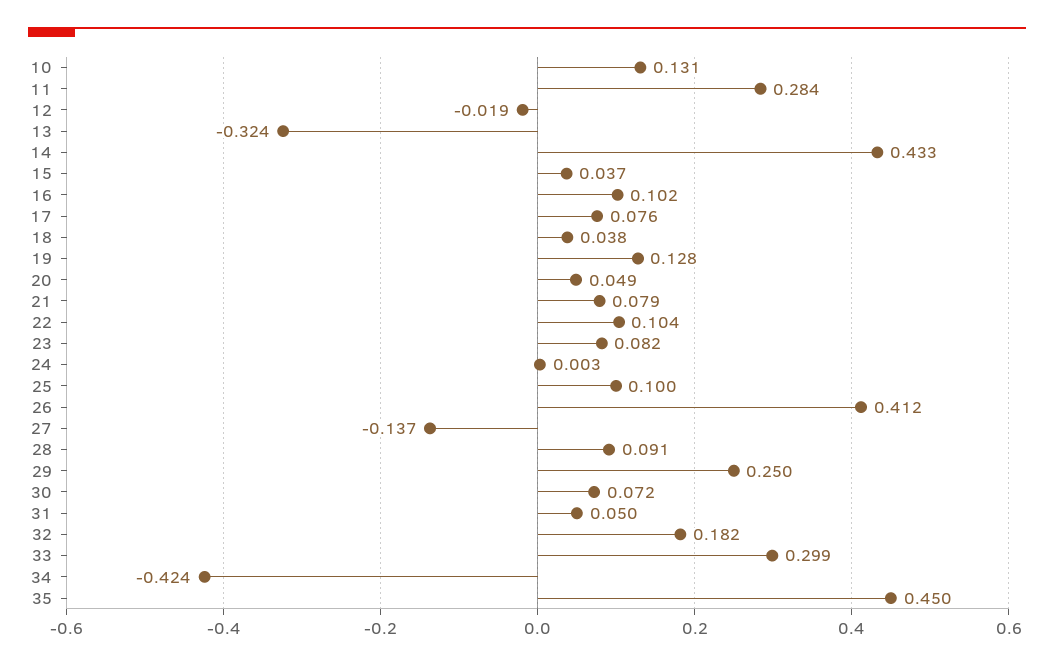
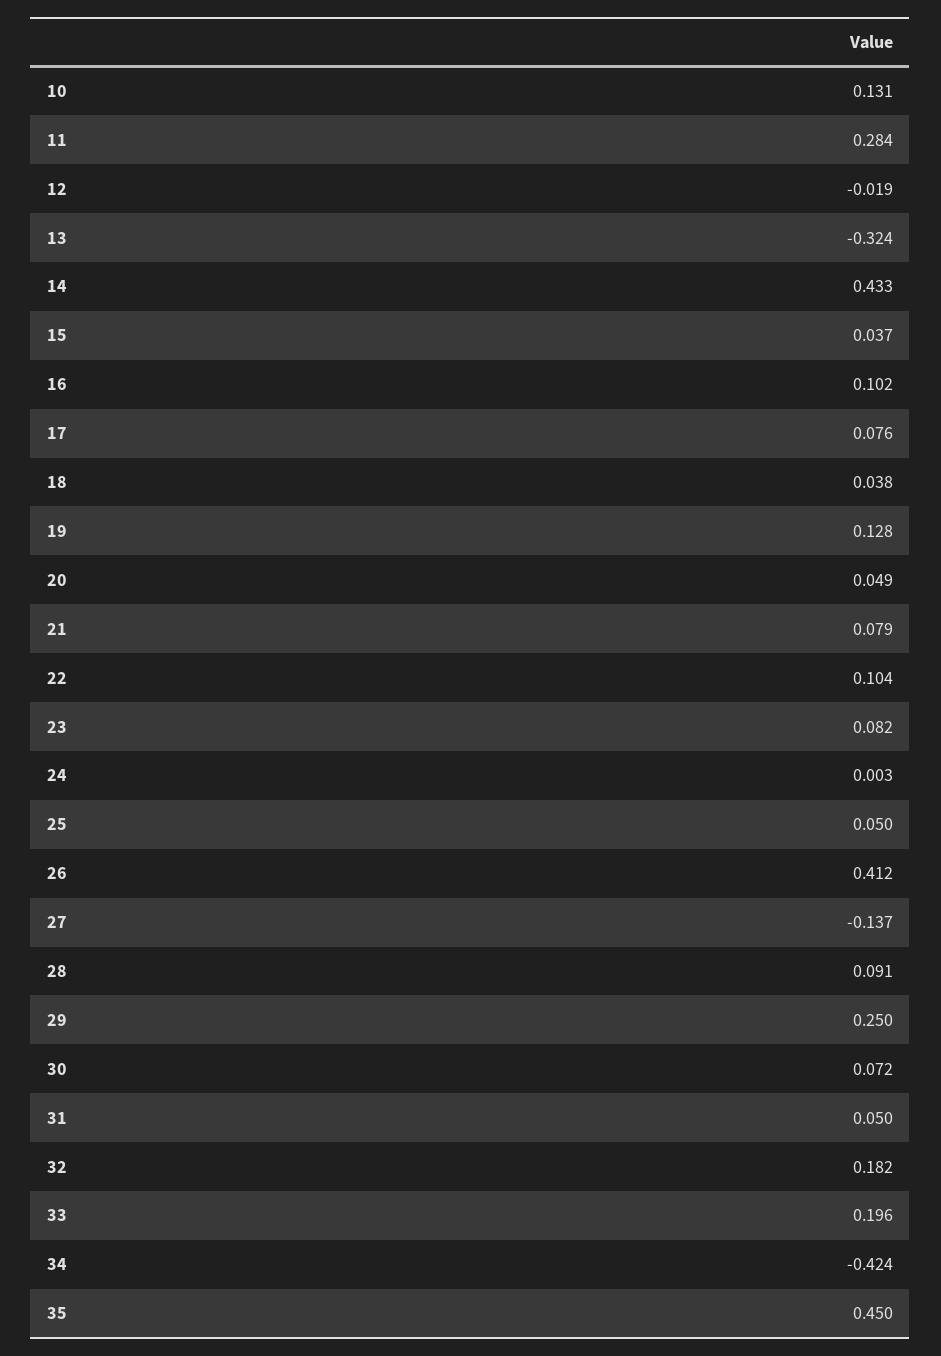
  {
    "10": 0.131,
    "11": 0.284,
    "12": -0.019,
    "13": -0.324,
    "14": 0.433,
    "15": 0.037,
    "16": 0.102,
    "17": 0.076,
    "18": 0.038,
    "19": 0.128,
    "20": 0.049,
    "21": 0.079,
    "22": 0.104,
    "23": 0.082,
    "24": 0.003,
-   "25": 0.1,
+   "25": 0.05,
    "26": 0.412,
    "27": -0.137,
    "28": 0.091,
    "29": 0.25,
    "30": 0.072,
    "31": 0.05,
    "32": 0.182,
-   "33": 0.299,
+   "33": 0.196,
    "34": -0.424,
    "35": 0.45
  }

